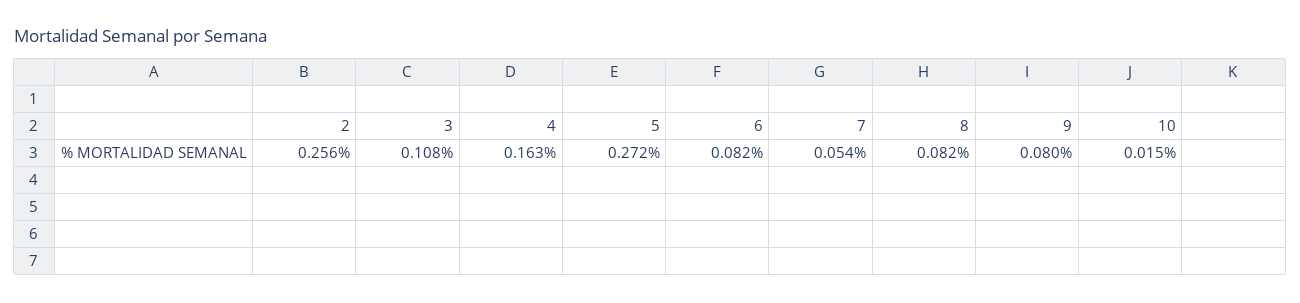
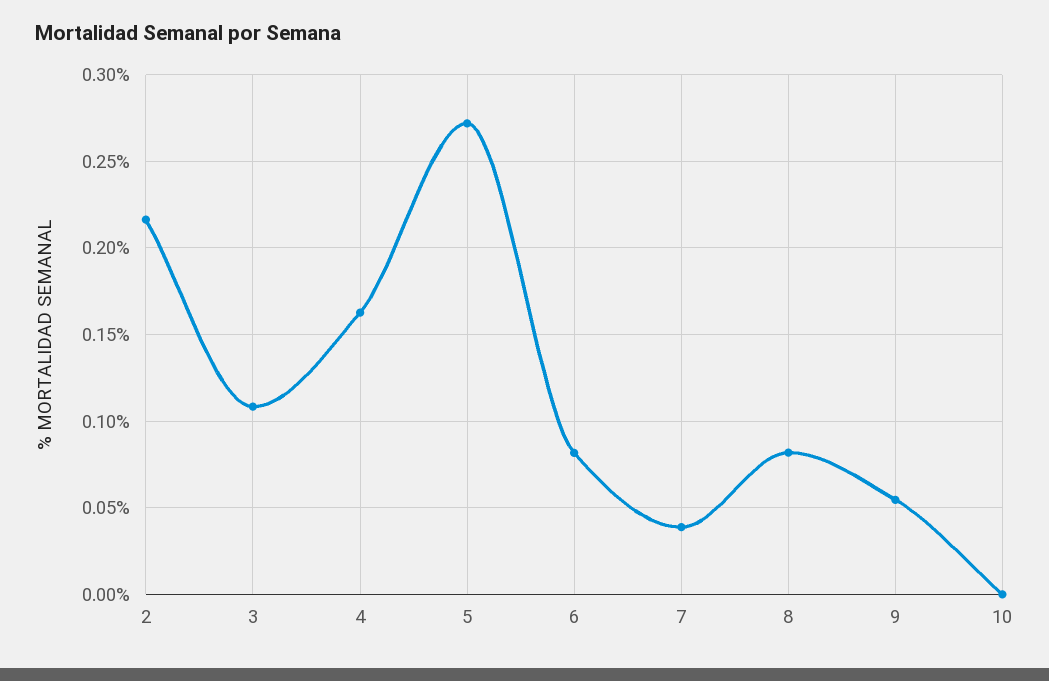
  {
-   "2": 0.256,
+   "2": 0.215,
    "3": 0.108,
    "4": 0.163,
    "5": 0.272,
    "6": 0.082,
-   "7": 0.054,
+   "7": 0.04,
    "8": 0.082,
-   "9": 0.08,
+   "9": 0.055,
-   "10": 0.015
+   "10": 0
  }

